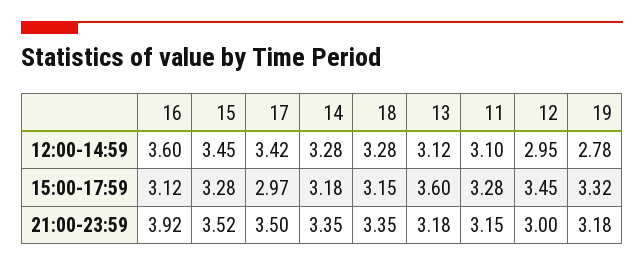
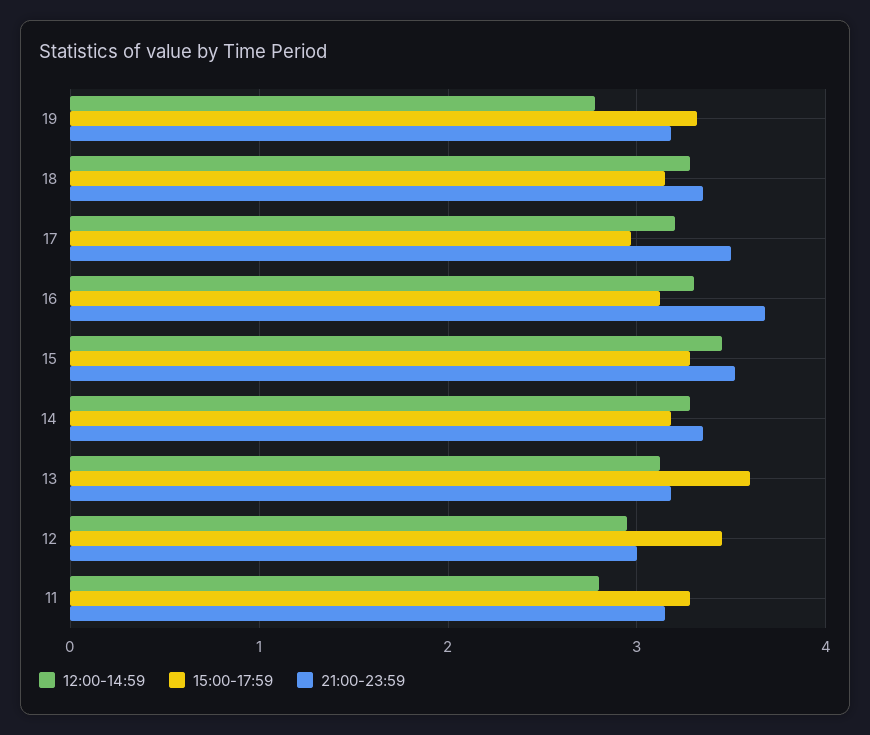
  {
    "12:00-14:59": {
-     "16": 3.6,
+     "16": 3.3,
      "15": 3.45,
-     "17": 3.42,
+     "17": 3.2,
      "14": 3.28,
      "18": 3.28,
      "13": 3.12,
-     "11": 3.1,
+     "11": 2.8,
      "12": 2.95,
      "19": 2.78
    },
    "15:00-17:59": {
      "16": 3.12,
      "15": 3.28,
      "17": 2.97,
      "14": 3.18,
      "18": 3.15,
      "13": 3.6,
      "11": 3.28,
      "12": 3.45,
      "19": 3.32
    },
    "21:00-23:59": {
-     "16": 3.92,
+     "16": 3.7,
      "15": 3.52,
      "17": 3.5,
      "14": 3.35,
      "18": 3.35,
      "13": 3.18,
      "11": 3.15,
      "12": 3,
      "19": 3.18
    }
  }

